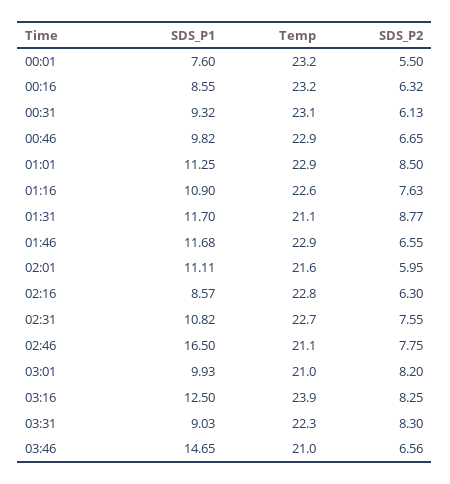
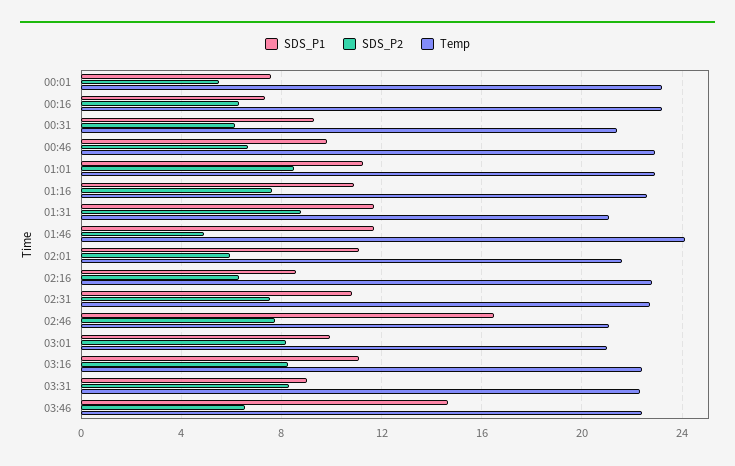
  {
    "SDS_P1": {
      "00:01": 7.6,
-     "00:16": 8.55,
+     "00:16": 7.5,
      "00:31": 9.32,
      "00:46": 9.82,
      "01:01": 11.25,
      "01:16": 10.9,
      "01:31": 11.7,
      "01:46": 11.68,
      "02:01": 11.11,
      "02:16": 8.57,
      "02:31": 10.82,
      "02:46": 16.5,
      "03:01": 9.93,
-     "03:16": 12.5,
+     "03:16": 11,
      "03:31": 9.03,
      "03:46": 14.65
    },
    "Temp": {
      "00:01": 23.2,
      "00:16": 23.2,
-     "00:31": 23.1,
+     "00:31": 21.5,
      "00:46": 22.9,
      "01:01": 22.9,
      "01:16": 22.6,
      "01:31": 21.1,
-     "01:46": 22.9,
+     "01:46": 24,
      "02:01": 21.6,
      "02:16": 22.8,
      "02:31": 22.7,
      "02:46": 21.1,
      "03:01": 21,
-     "03:16": 23.9,
+     "03:16": 22.5,
      "03:31": 22.3,
-     "03:46": 21
+     "03:46": 22.5
    },
    "SDS_P2": {
      "00:01": 5.5,
      "00:16": 6.32,
      "00:31": 6.13,
      "00:46": 6.65,
      "01:01": 8.5,
      "01:16": 7.63,
      "01:31": 8.77,
-     "01:46": 6.55,
+     "01:46": 5,
      "02:01": 5.95,
      "02:16": 6.3,
      "02:31": 7.55,
      "02:46": 7.75,
      "03:01": 8.2,
      "03:16": 8.25,
      "03:31": 8.3,
      "03:46": 6.56
    }
  }

